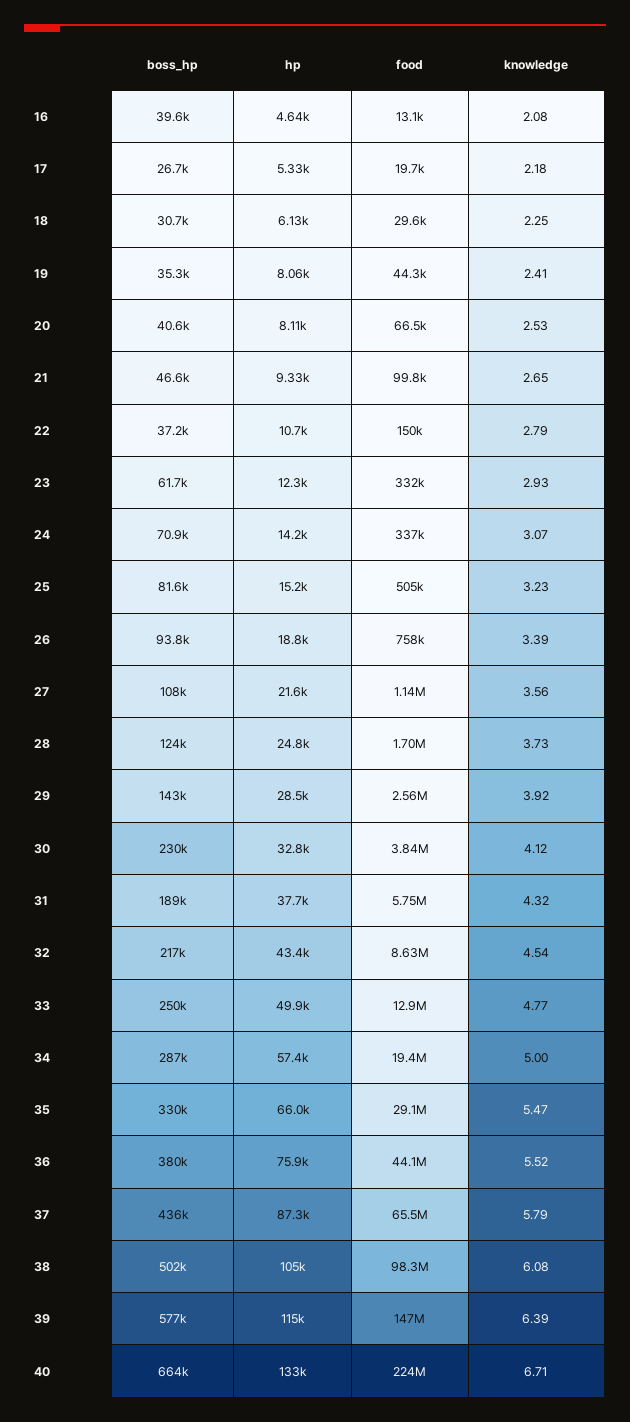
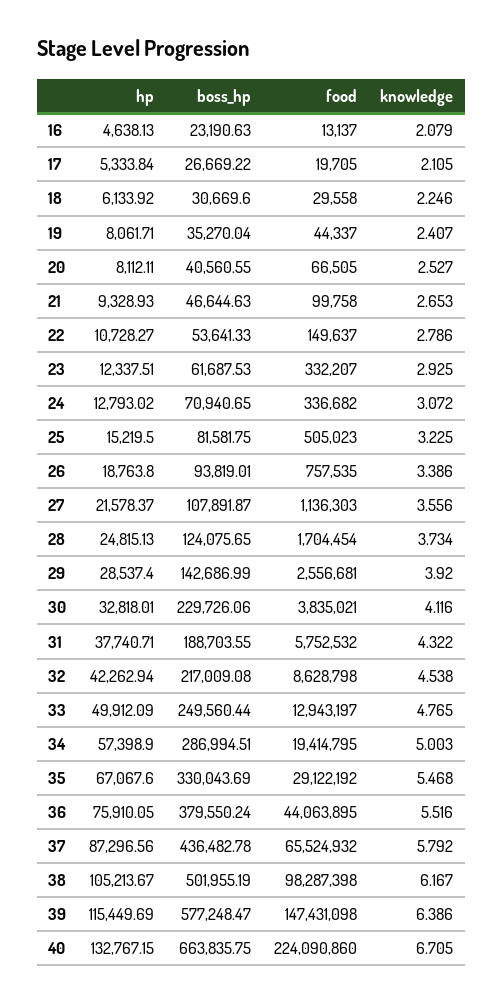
  {
    "boss_hp": {
-     "16": 39600,
+     "16": 23190.63,
      "17": 26669.22,
      "18": 30669.6,
      "19": 35270.04,
      "20": 40560.55,
      "21": 46644.63,
-     "22": 37200,
+     "22": 53641.33,
      "23": 61687.53,
      "24": 70940.65,
      "25": 81581.75,
      "26": 93819.01,
      "27": 107891.87,
      "28": 124075.65,
      "29": 142686.99,
      "30": 229726.06,
      "31": 188703.55,
      "32": 217009.08,
      "33": 249560.44,
      "34": 286994.51,
      "35": 330043.69,
      "36": 379550.24,
      "37": 436482.78,
      "38": 501955.19,
      "39": 577248.47,
      "40": 663835.75
    },
    "hp": {
      "16": 4638.13,
      "17": 5333.84,
      "18": 6133.92,
      "19": 8061.71,
      "20": 8112.11,
      "21": 9328.93,
      "22": 10728.27,
      "23": 12337.51,
-     "24": 14200,
+     "24": 12793.02,
      "25": 15219.5,
      "26": 18763.8,
      "27": 21578.37,
      "28": 24815.13,
      "29": 28537.4,
      "30": 32818.01,
      "31": 37740.71,
-     "32": 43400,
+     "32": 42262.94,
      "33": 49912.09,
      "34": 57398.9,
-     "35": 66000,
+     "35": 67067.6,
      "36": 75910.05,
      "37": 87296.56,
      "38": 105213.67,
      "39": 115449.69,
      "40": 132767.15
    },
    "food": {
      "16": 13137,
      "17": 19705,
      "18": 29558,
      "19": 44337,
      "20": 66505,
      "21": 99758,
      "22": 149637,
      "23": 332207,
      "24": 336682,
      "25": 505023,
      "26": 757535,
      "27": 1136303,
      "28": 1704454,
      "29": 2556681,
      "30": 3835021,
      "31": 5752532,
      "32": 8628798,
      "33": 12943197,
      "34": 19414795,
      "35": 29122192,
      "36": 44063895,
      "37": 65524932,
      "38": 98287398,
      "39": 147431098,
      "40": 224090860
    },
    "knowledge": {
      "16": 2.079,
-     "17": 2.18,
+     "17": 2.105,
      "18": 2.246,
      "19": 2.407,
      "20": 2.527,
      "21": 2.653,
      "22": 2.786,
      "23": 2.925,
      "24": 3.072,
      "25": 3.225,
      "26": 3.386,
      "27": 3.556,
      "28": 3.734,
      "29": 3.92,
      "30": 4.116,
      "31": 4.322,
      "32": 4.538,
      "33": 4.765,
      "34": 5.003,
      "35": 5.468,
      "36": 5.516,
      "37": 5.792,
-     "38": 6.08,
+     "38": 6.167,
      "39": 6.386,
      "40": 6.705
    }
  }

